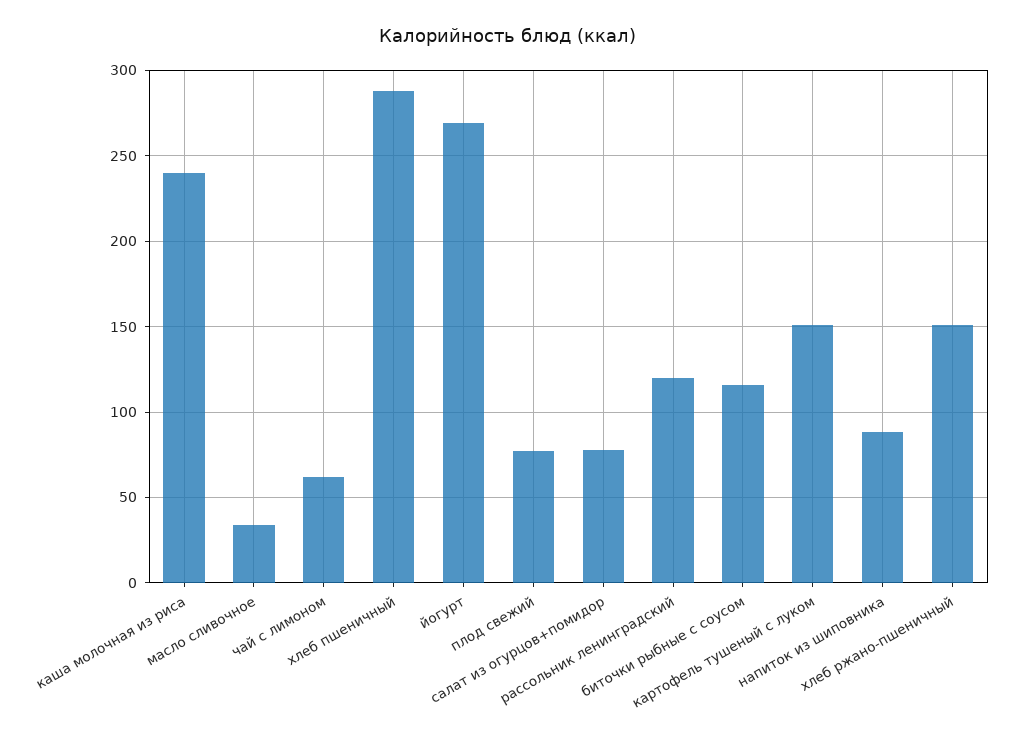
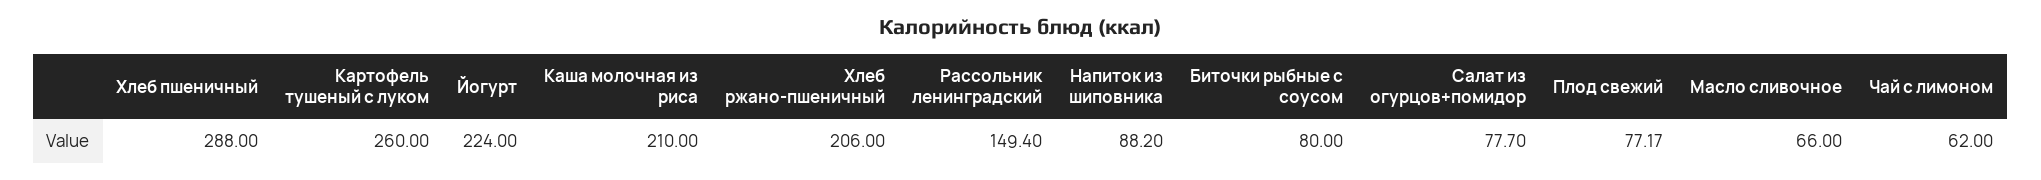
  {
-   "каша молочная из риса": 240,
+   "каша молочная из риса": 210,
-   "масло сливочное": 35,
+   "масло сливочное": 66,
    "чай с лимоном": 62,
    "хлеб пшеничный": 288,
-   "йогурт": 270,
+   "йогурт": 224,
    "плод свежий": 77.17,
    "салат из огурцов+помидор": 77.7,
-   "рассольник ленинградский": 120,
+   "рассольник ленинградский": 149.4,
-   "биточки рыбные с соусом": 115,
+   "биточки рыбные с соусом": 80,
-   "картофель тушеный с луком": 150,
+   "картофель тушеный с луком": 260,
    "напиток из шиповника": 88.2,
-   "хлеб ржано-пшеничный": 150
+   "хлеб ржано-пшеничный": 206
  }

